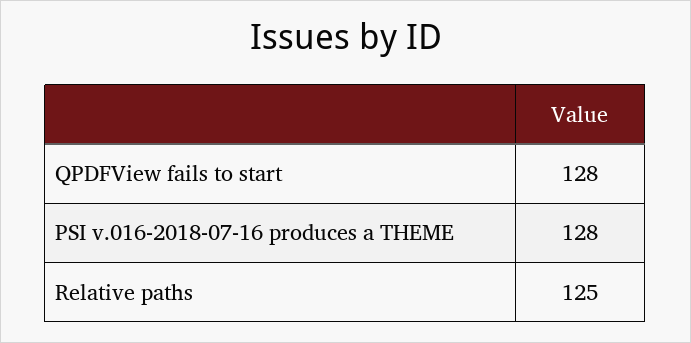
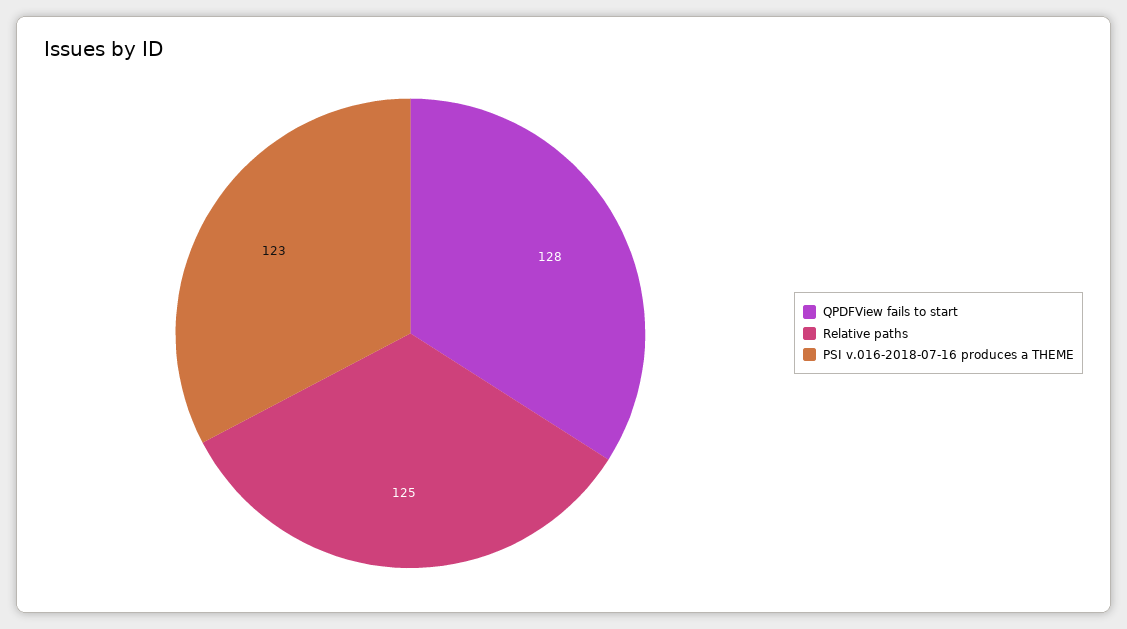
  {
    "QPDFView fails to start": 128,
-   "PSI v.016-2018-07-16 produces a THEME": 128,
+   "PSI v.016-2018-07-16 produces a THEME": 123,
    "Relative paths": 125
  }

